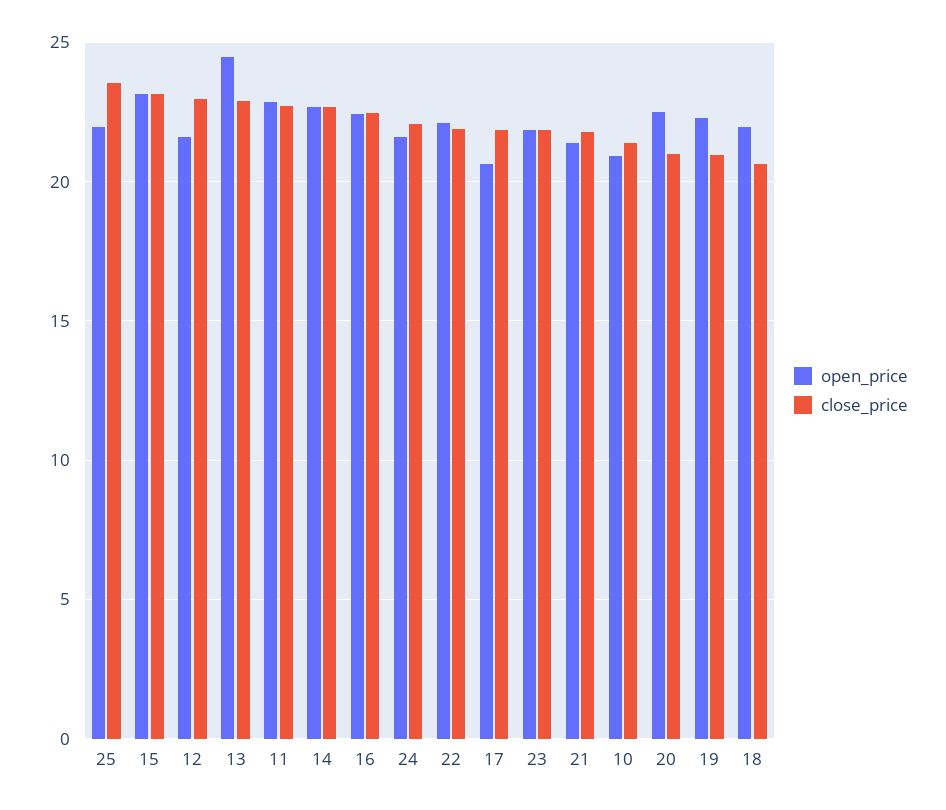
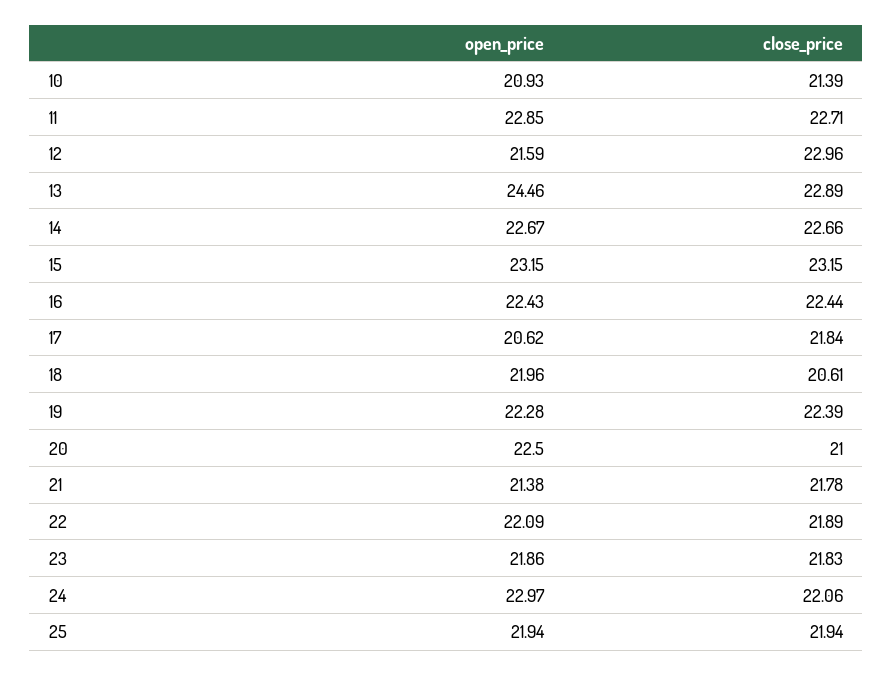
  {
    "open_price": {
      "25": 21.94,
      "15": 23.15,
      "12": 21.59,
      "13": 24.46,
      "11": 22.85,
      "14": 22.67,
      "16": 22.43,
-     "24": 21.5,
+     "24": 22.97,
      "22": 22.09,
      "17": 20.62,
      "23": 21.86,
      "21": 21.38,
      "10": 20.93,
      "20": 22.5,
      "19": 22.28,
      "18": 21.96
    },
    "close_price": {
-     "25": 23.5,
+     "25": 21.94,
      "15": 23.15,
      "12": 22.96,
      "13": 22.89,
      "11": 22.71,
      "14": 22.66,
      "16": 22.44,
      "24": 22.06,
      "22": 21.89,
      "17": 21.84,
      "23": 21.83,
      "21": 21.78,
      "10": 21.39,
      "20": 21,
-     "19": 21,
+     "19": 22.39,
      "18": 20.61
    }
  }

